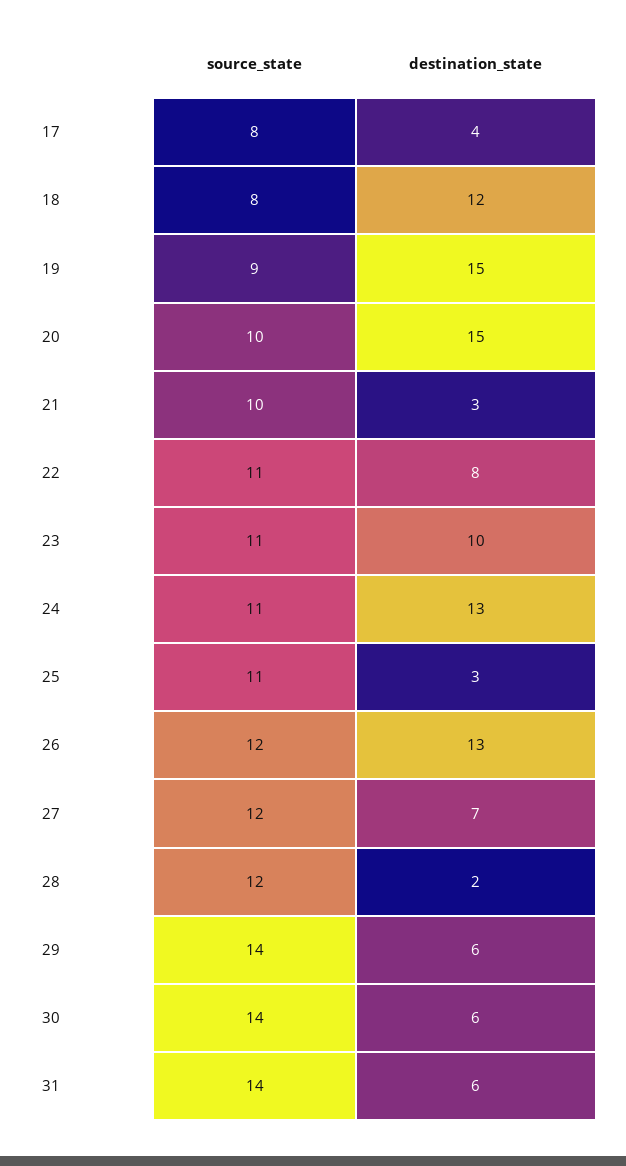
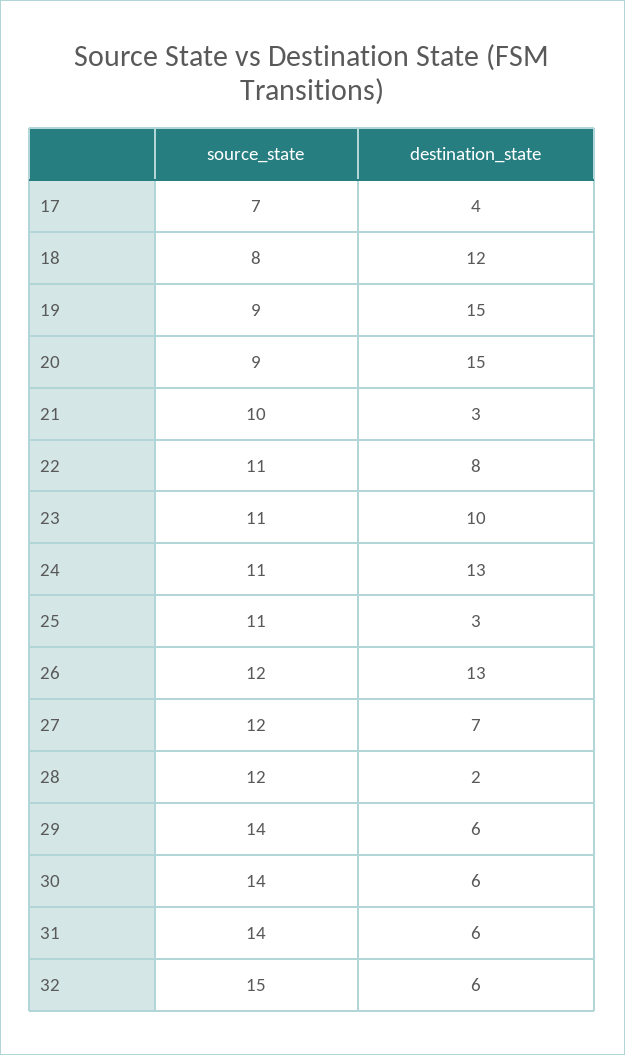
  {
    "source_state": {
-     "17": 8,
+     "17": 7,
      "18": 8,
      "19": 9,
-     "20": 10,
+     "20": 9,
      "21": 10,
      "22": 11,
      "23": 11,
      "24": 11,
      "25": 11,
      "26": 12,
      "27": 12,
      "28": 12,
      "29": 14,
      "30": 14,
-     "31": 14
+     "31": 14,
+     "32": 15
    },
    "destination_state": {
      "17": 4,
      "18": 12,
      "19": 15,
      "20": 15,
      "21": 3,
      "22": 8,
      "23": 10,
      "24": 13,
      "25": 3,
      "26": 13,
      "27": 7,
      "28": 2,
      "29": 6,
      "30": 6,
-     "31": 6
+     "31": 6,
+     "32": 6
    }
  }

